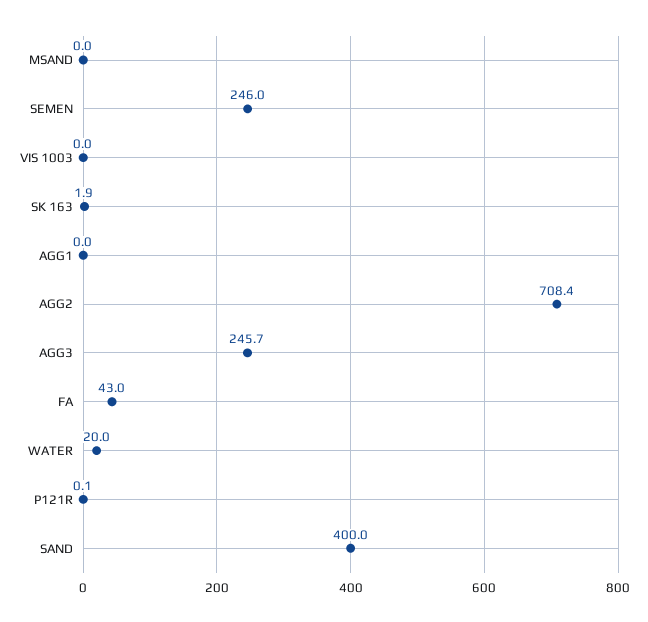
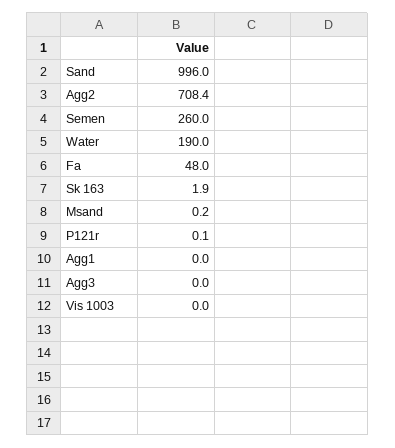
  {
-   "MSAND": 0,
+   "MSAND": 0.2,
-   "SEMEN": 246,
+   "SEMEN": 260,
    "VIS 1003": 0,
    "SK 163": 1.9,
    "AGG1": 0,
    "AGG2": 708.4,
-   "AGG3": 245.7,
+   "AGG3": 0,
-   "FA": 43,
+   "FA": 48,
-   "WATER": 20,
+   "WATER": 190,
    "P121R": 0.1,
-   "SAND": 400
+   "SAND": 996
  }

